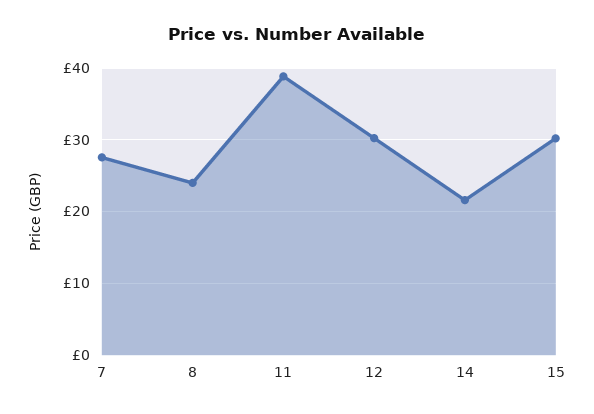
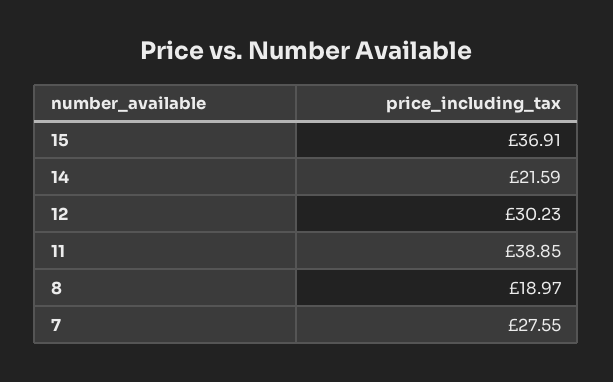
  {
    "7": 27.55,
-   "8": 24,
+   "8": 18.97,
    "11": 38.85,
    "12": 30.23,
    "14": 21.59,
-   "15": 30
+   "15": 36.91
  }

